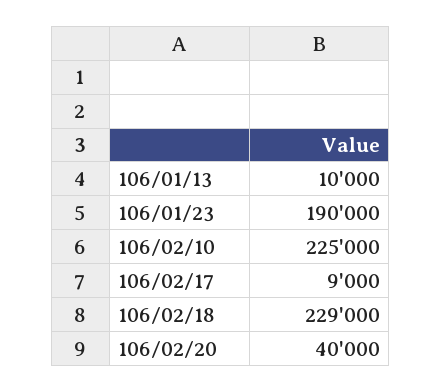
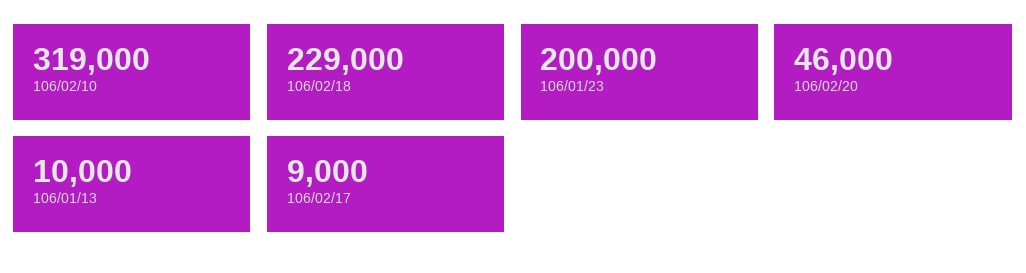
  {
    "106/01/13": 10000,
-   "106/01/23": 190000,
+   "106/01/23": 200000,
-   "106/02/10": 225000,
+   "106/02/10": 319000,
    "106/02/17": 9000,
    "106/02/18": 229000,
-   "106/02/20": 40000
+   "106/02/20": 46000
  }

